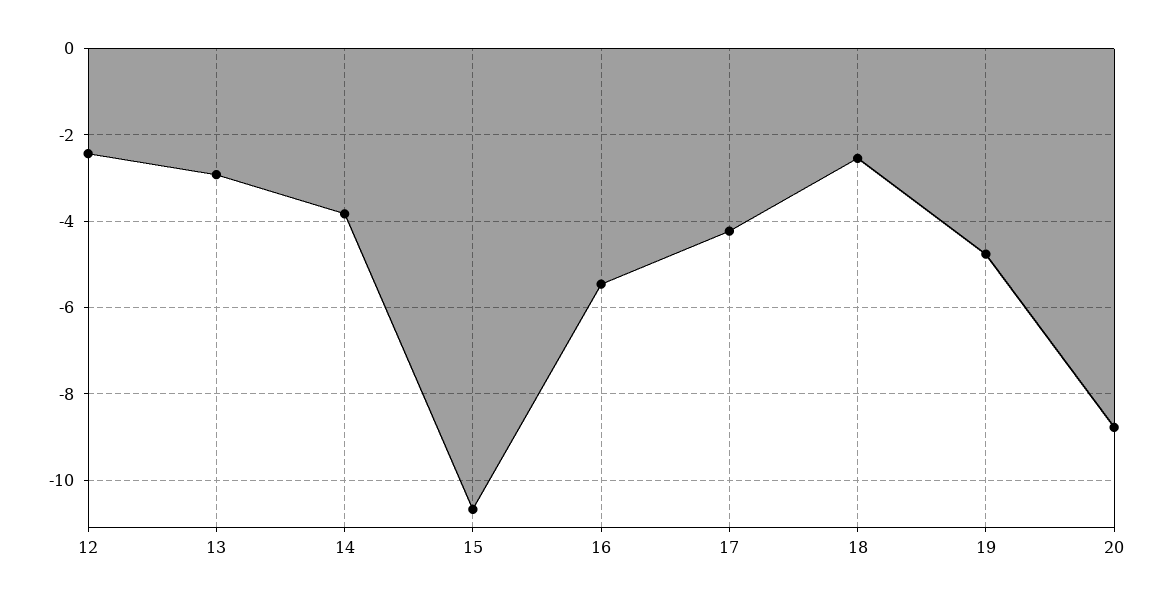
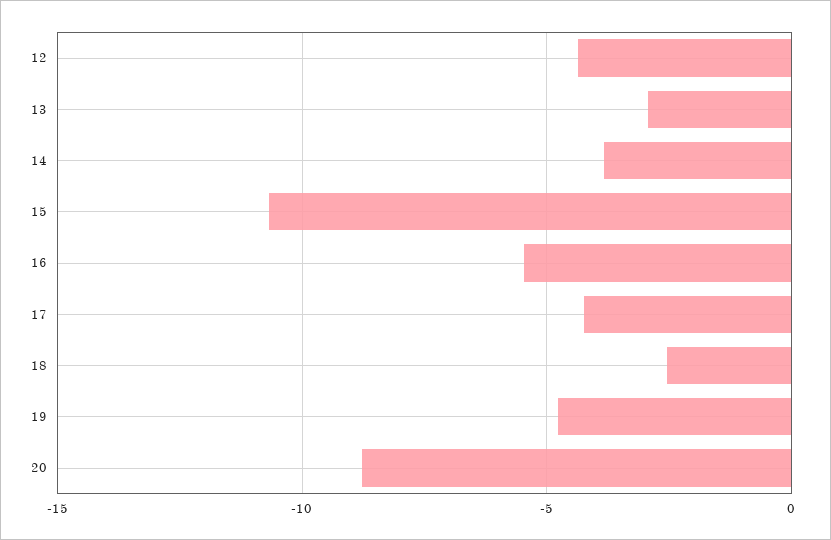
  {
-   "12": -2.4,
+   "12": -4.5,
    "13": -3,
    "14": -3.8,
    "15": -10.6,
    "16": -5.4,
    "17": -4.2,
    "18": -2.6,
    "19": -4.8,
    "20": -8.8
  }

